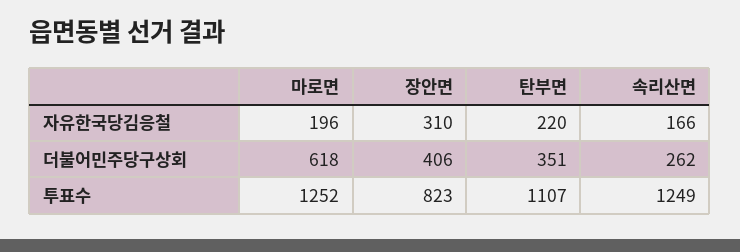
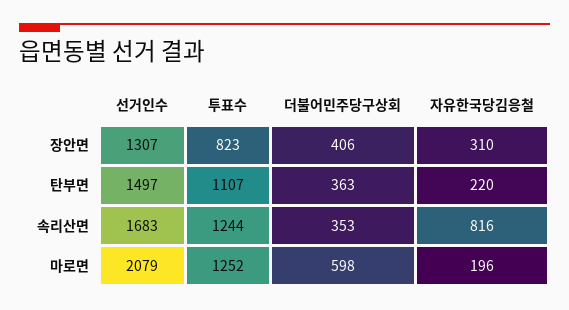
  {
    "마로면": {
      "자유한국당김응철": 196,
-     "더불어민주당구상회": 618,
+     "더불어민주당구상회": 598,
-     "투표수": 1252
+     "투표수": 1252,
+     "선거인수": 2079
    },
    "장안면": {
      "자유한국당김응철": 310,
      "더불어민주당구상회": 406,
-     "투표수": 823
+     "투표수": 823,
+     "선거인수": 1307
    },
    "탄부면": {
      "자유한국당김응철": 220,
-     "더불어민주당구상회": 351,
+     "더불어민주당구상회": 363,
-     "투표수": 1107
+     "투표수": 1107,
+     "선거인수": 1497
    },
    "속리산면": {
-     "자유한국당김응철": 166,
+     "자유한국당김응철": 816,
-     "더불어민주당구상회": 262,
+     "더불어민주당구상회": 353,
-     "투표수": 1249
+     "투표수": 1244,
+     "선거인수": 1683
    }
  }

